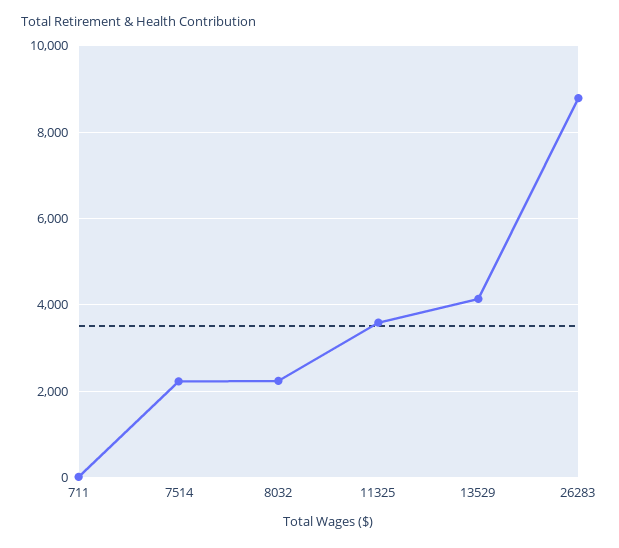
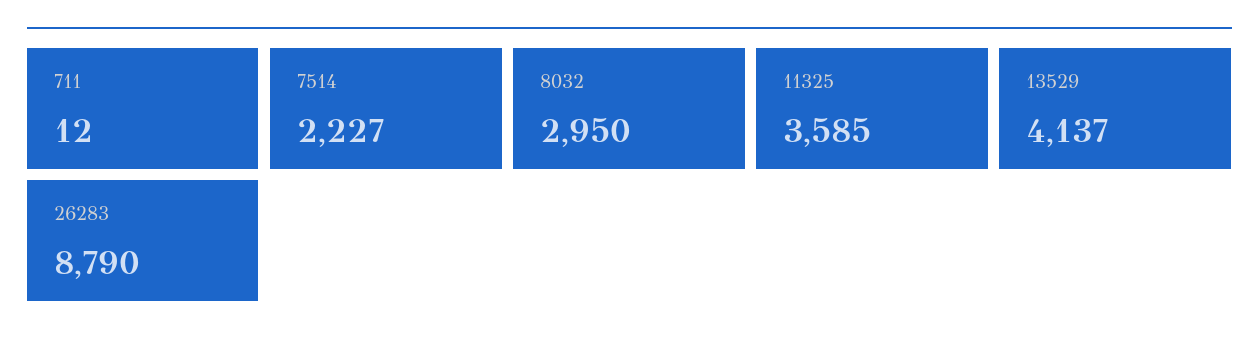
  {
    "711": 12,
    "7514": 2227,
-   "8032": 2200,
+   "8032": 2950,
    "11325": 3585,
    "13529": 4137,
    "26283": 8790
  }

